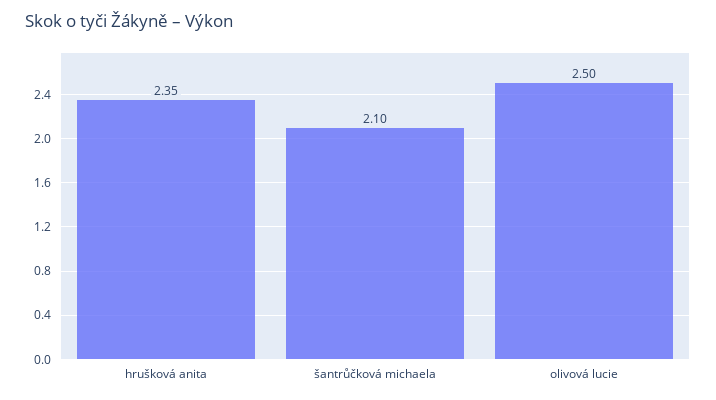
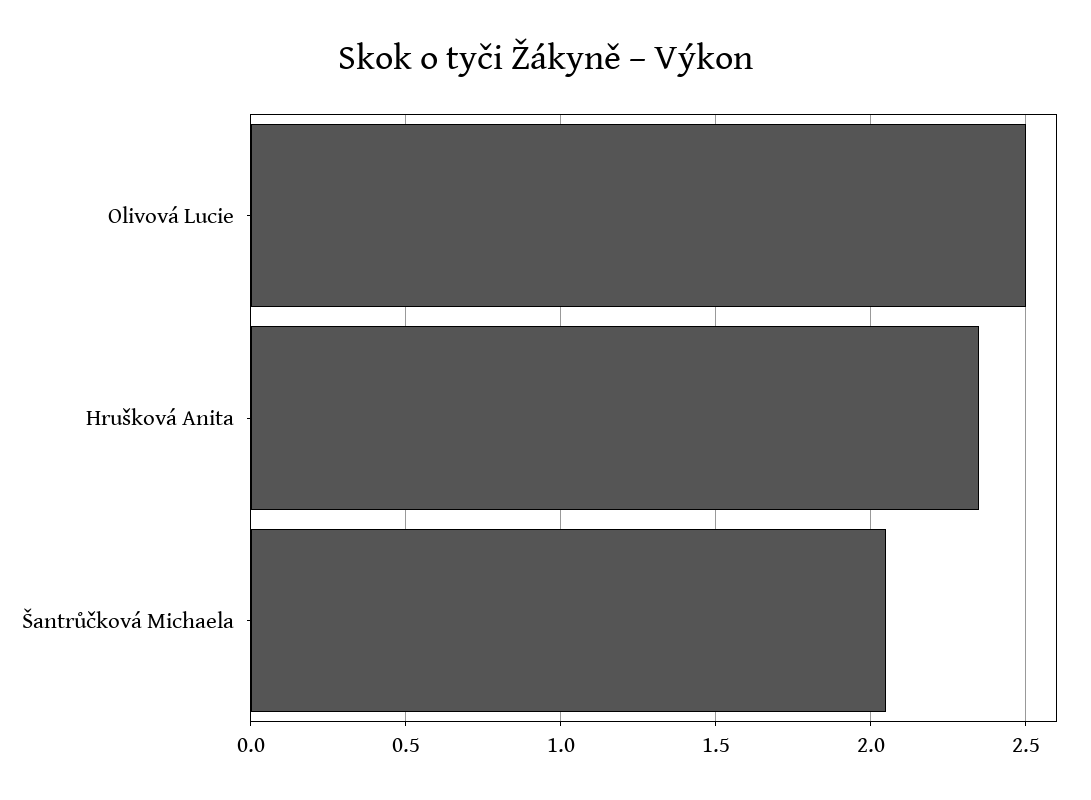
  {
    "hrušková anita": 2.35,
-   "šantrůčková michaela": 2.1,
+   "šantrůčková michaela": 2.05,
    "olivová lucie": 2.5
  }

